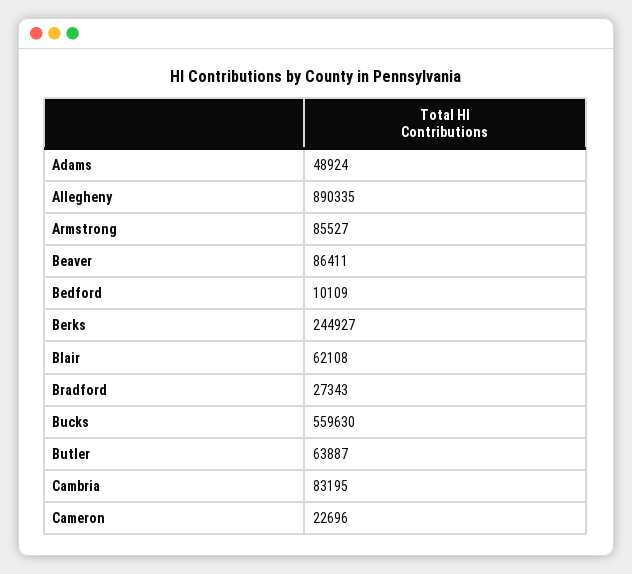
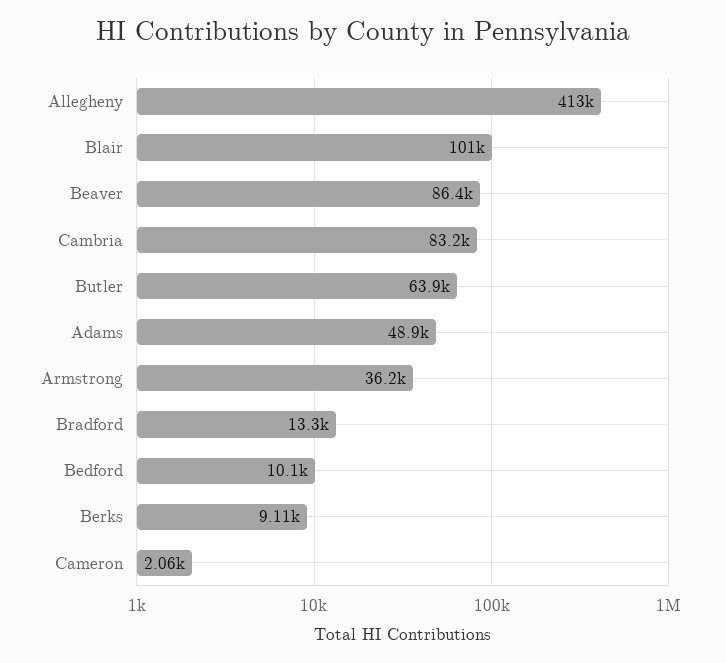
  {
    "Adams": 48924,
-   "Allegheny": 890335,
+   "Allegheny": 413000,
-   "Armstrong": 85527,
+   "Armstrong": 36200,
    "Beaver": 86411,
    "Bedford": 10109,
-   "Berks": 244927,
+   "Berks": 9110,
-   "Blair": 62108,
+   "Blair": 101000,
-   "Bradford": 27343,
+   "Bradford": 13300,
-   "Bucks": 559630,
    "Butler": 63887,
    "Cambria": 83195,
-   "Cameron": 22696
+   "Cameron": 2060
  }

